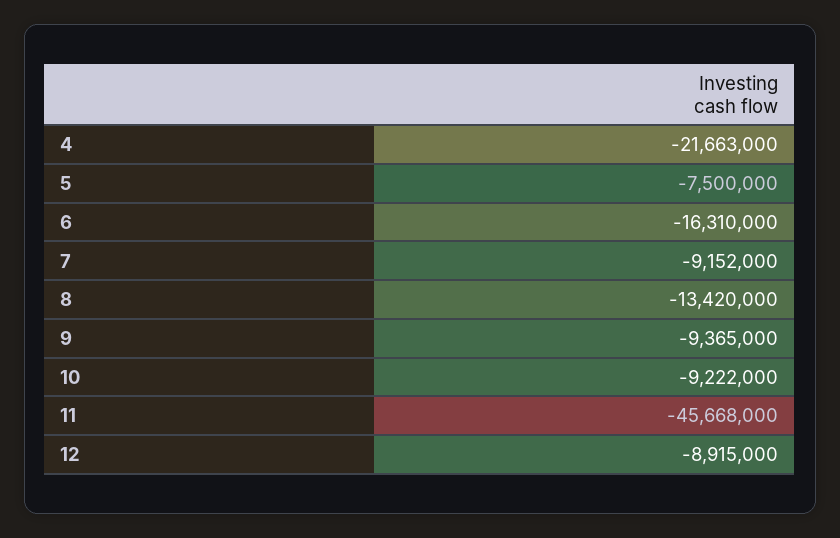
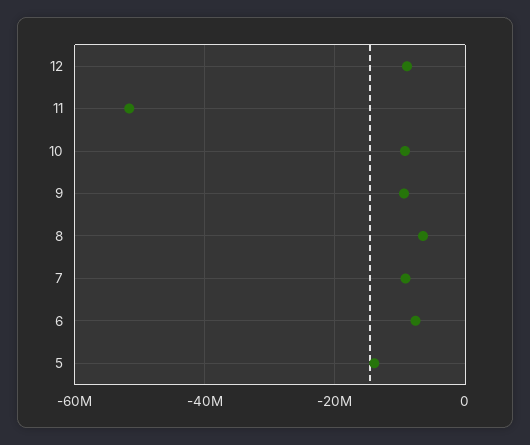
  {
-   "4": -21663000,
-   "5": -7500000,
+   "5": -14000000,
-   "6": -16310000,
+   "6": -8000000,
    "7": -9152000,
-   "8": -13420000,
+   "8": -6000000,
    "9": -9365000,
    "10": -9222000,
-   "11": -45668000,
+   "11": -52000000,
    "12": -8915000
  }

